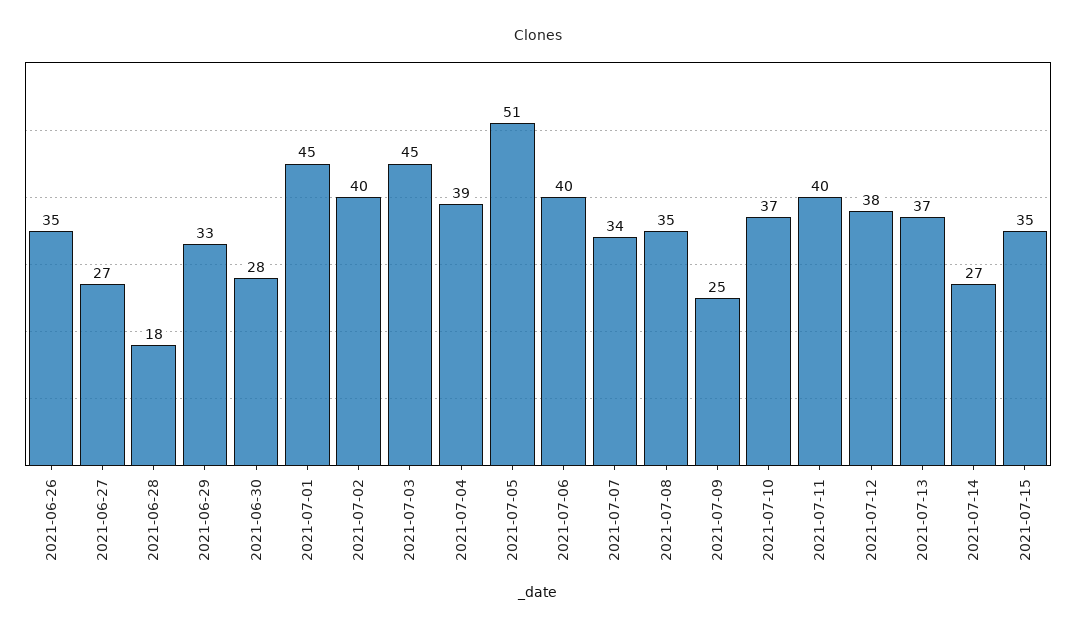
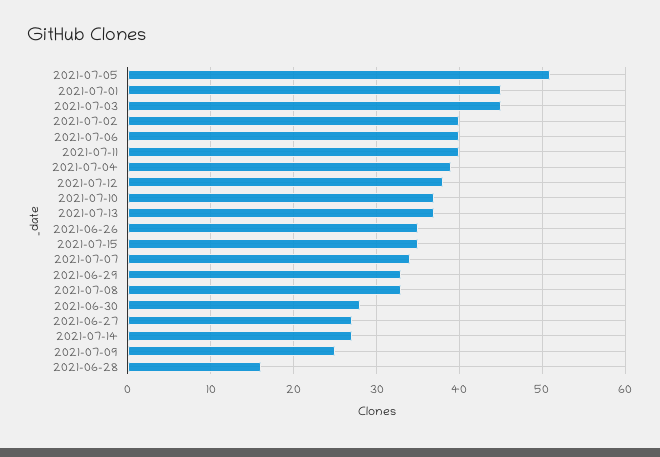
  {
    "2021-06-26": 35,
    "2021-06-27": 27,
-   "2021-06-28": 18,
+   "2021-06-28": 16,
    "2021-06-29": 33,
    "2021-06-30": 28,
    "2021-07-01": 45,
    "2021-07-02": 40,
    "2021-07-03": 45,
    "2021-07-04": 39,
    "2021-07-05": 51,
    "2021-07-06": 40,
    "2021-07-07": 34,
-   "2021-07-08": 35,
+   "2021-07-08": 33,
    "2021-07-09": 25,
    "2021-07-10": 37,
    "2021-07-11": 40,
    "2021-07-12": 38,
    "2021-07-13": 37,
    "2021-07-14": 27,
    "2021-07-15": 35
  }

